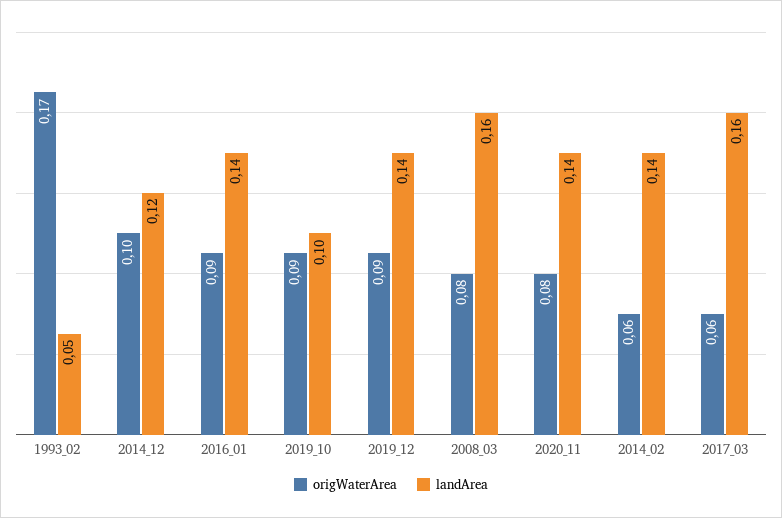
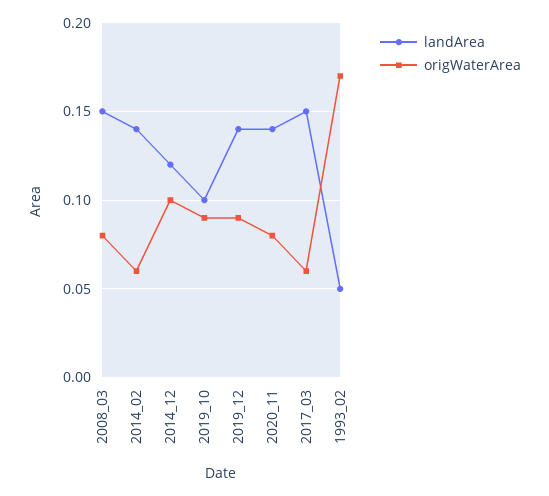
  {
    "origWaterArea": {
      "1993_02": 0.17,
      "2014_12": 0.1,
-     "2016_01": 0.09,
      "2019_10": 0.09,
      "2019_12": 0.09,
      "2008_03": 0.08,
      "2020_11": 0.08,
      "2014_02": 0.06,
      "2017_03": 0.06
    },
    "landArea": {
      "1993_02": 0.05,
      "2014_12": 0.12,
-     "2016_01": 0.14,
      "2019_10": 0.1,
      "2019_12": 0.14,
-     "2008_03": 0.16,
+     "2008_03": 0.15,
      "2020_11": 0.14,
      "2014_02": 0.14,
-     "2017_03": 0.16
+     "2017_03": 0.15
    }
  }

